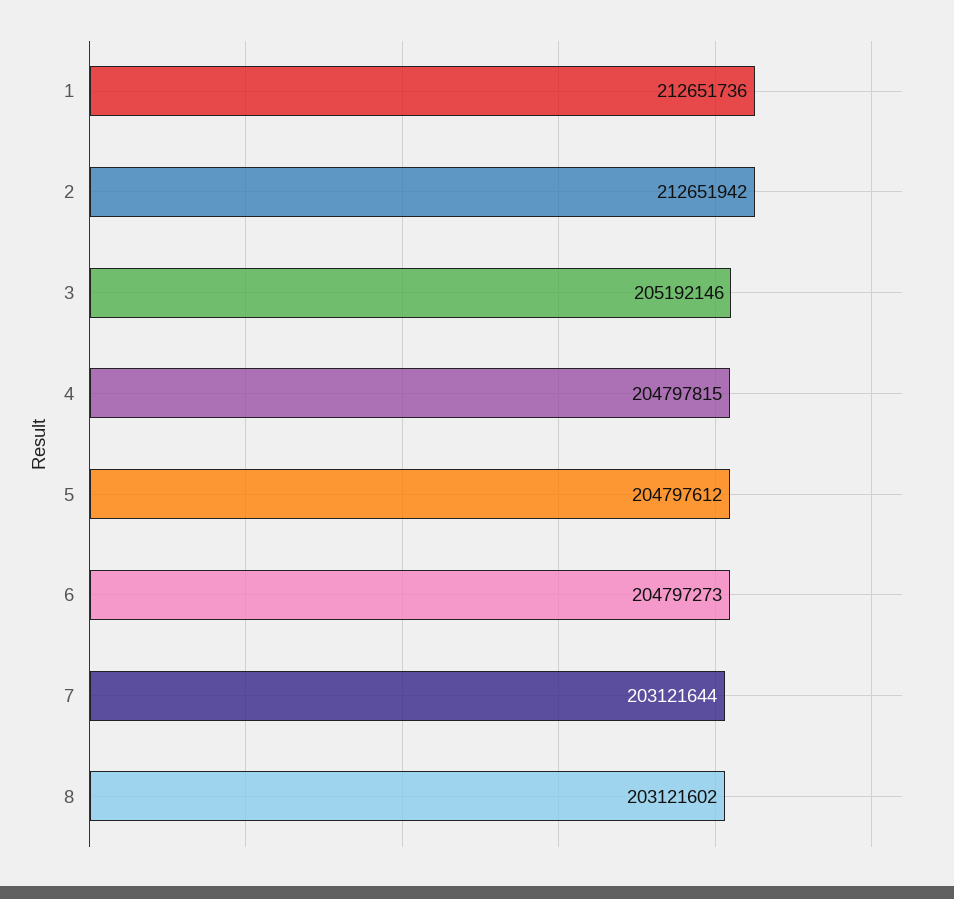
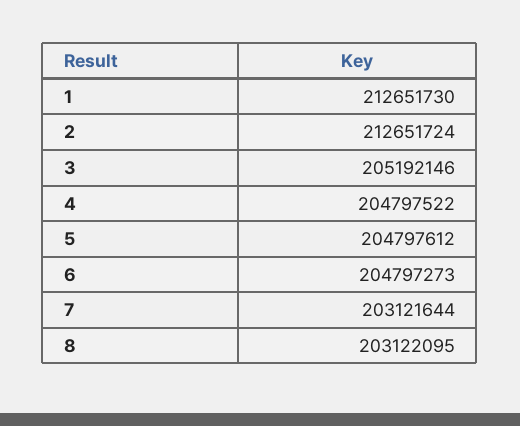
  {
-   "1": 212651736,
+   "1": 212651730,
-   "2": 212651942,
+   "2": 212651724,
    "3": 205192146,
-   "4": 204797815,
+   "4": 204797522,
    "5": 204797612,
    "6": 204797273,
    "7": 203121644,
-   "8": 203121602
+   "8": 203122095
  }

